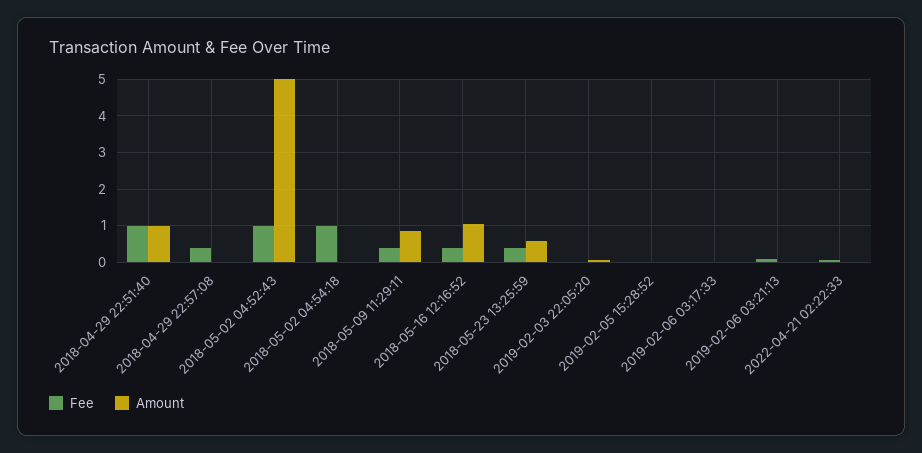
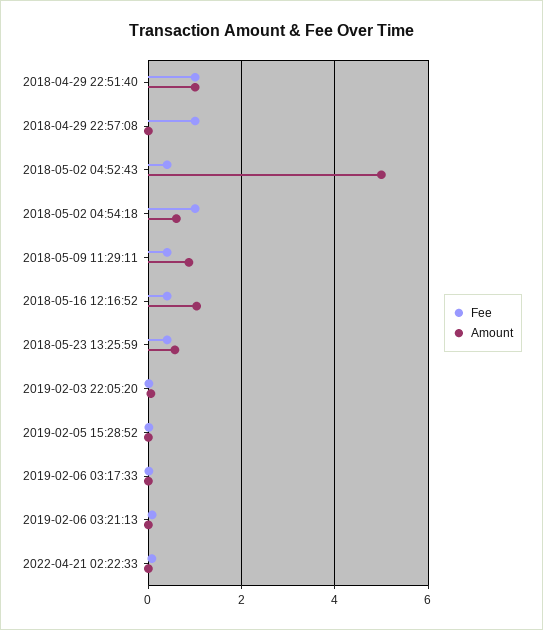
  {
    "Fee": {
      "2018-04-29 22:51:40": 1,
-     "2018-04-29 22:57:08": 0.4,
+     "2018-04-29 22:57:08": 1,
-     "2018-05-02 04:52:43": 1,
+     "2018-05-02 04:52:43": 0.4,
      "2018-05-02 04:54:18": 1,
      "2018-05-09 11:29:11": 0.4,
      "2018-05-16 12:16:52": 0.4,
      "2018-05-23 13:25:59": 0.4,
      "2019-02-03 22:05:20": 0,
      "2019-02-05 15:28:52": 0,
      "2019-02-06 03:17:33": 0,
      "2019-02-06 03:21:13": 0,
      "2022-04-21 02:22:33": 0
    },
    "Amount": {
      "2018-04-29 22:51:40": 1,
      "2018-04-29 22:57:08": 0,
      "2018-05-02 04:52:43": 5,
-     "2018-05-02 04:54:18": 0,
+     "2018-05-02 04:54:18": 0.6,
      "2018-05-09 11:29:11": 0.8,
      "2018-05-16 12:16:52": 1,
      "2018-05-23 13:25:59": 0.6,
      "2019-02-03 22:05:20": 0,
      "2019-02-05 15:28:52": 0,
      "2019-02-06 03:17:33": 0,
      "2019-02-06 03:21:13": 0,
      "2022-04-21 02:22:33": 0
    }
  }

